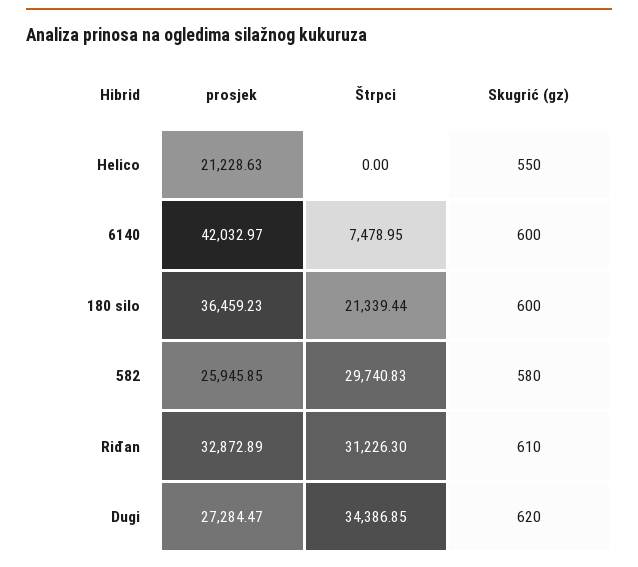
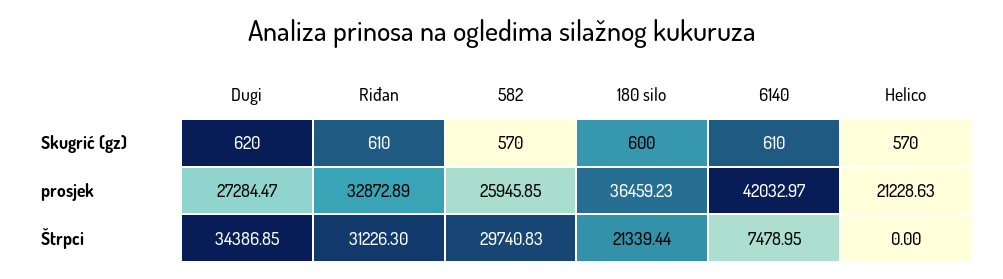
  {
    "prosjek": {
      "Helico": 21228.63,
      "6140": 42032.97,
      "180 silo": 36459.23,
      "582": 25945.85,
      "Riđan": 32872.89,
      "Dugi": 27284.47
    },
    "Štrpci": {
      "Helico": 0,
      "6140": 7478.95,
      "180 silo": 21339.44,
      "582": 29740.83,
      "Riđan": 31226.3,
      "Dugi": 34386.85
    },
    "Skugrić (gz)": {
-     "Helico": 550,
+     "Helico": 570,
-     "6140": 600,
+     "6140": 610,
      "180 silo": 600,
-     "582": 580,
+     "582": 570,
      "Riđan": 610,
      "Dugi": 620
    }
  }

